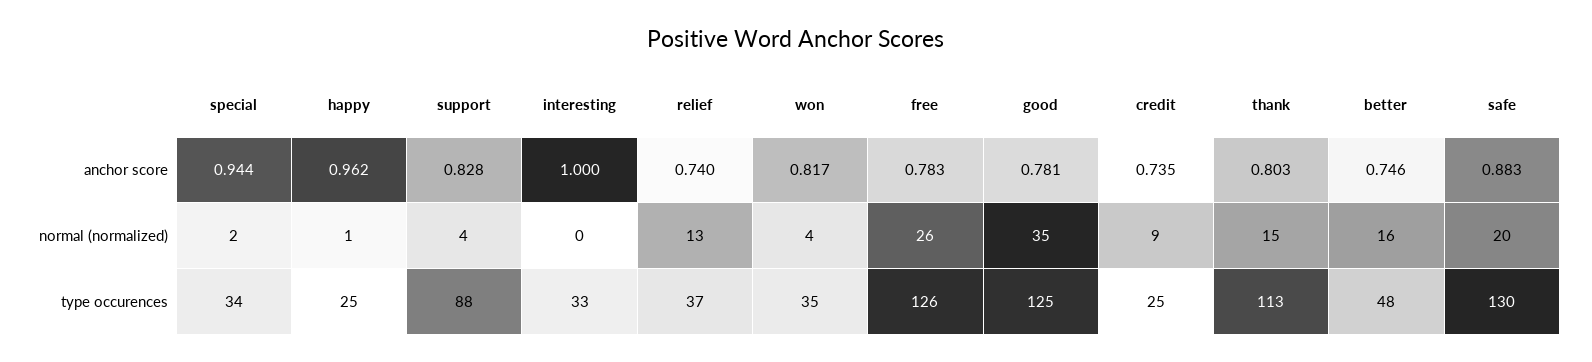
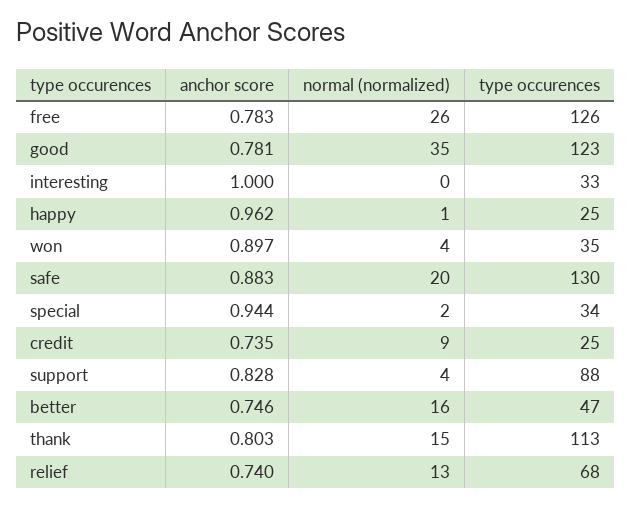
  {
    "special": {
      "anchor score": 0.944,
      "normal (normalized)": 2,
      "type occurences": 34
    },
    "happy": {
      "anchor score": 0.962,
      "normal (normalized)": 1,
      "type occurences": 25
    },
    "support": {
      "anchor score": 0.828,
      "normal (normalized)": 4,
      "type occurences": 88
    },
    "interesting": {
      "anchor score": 1,
      "normal (normalized)": 0,
      "type occurences": 33
    },
    "relief": {
      "anchor score": 0.74,
      "normal (normalized)": 13,
-     "type occurences": 37
+     "type occurences": 68
    },
    "won": {
-     "anchor score": 0.817,
+     "anchor score": 0.897,
      "normal (normalized)": 4,
      "type occurences": 35
    },
    "free": {
      "anchor score": 0.783,
      "normal (normalized)": 26,
      "type occurences": 126
    },
    "good": {
      "anchor score": 0.781,
      "normal (normalized)": 35,
-     "type occurences": 125
+     "type occurences": 123
    },
    "credit": {
      "anchor score": 0.735,
      "normal (normalized)": 9,
      "type occurences": 25
    },
    "thank": {
      "anchor score": 0.803,
      "normal (normalized)": 15,
      "type occurences": 113
    },
    "better": {
      "anchor score": 0.746,
      "normal (normalized)": 16,
-     "type occurences": 48
+     "type occurences": 47
    },
    "safe": {
      "anchor score": 0.883,
      "normal (normalized)": 20,
      "type occurences": 130
    }
  }

